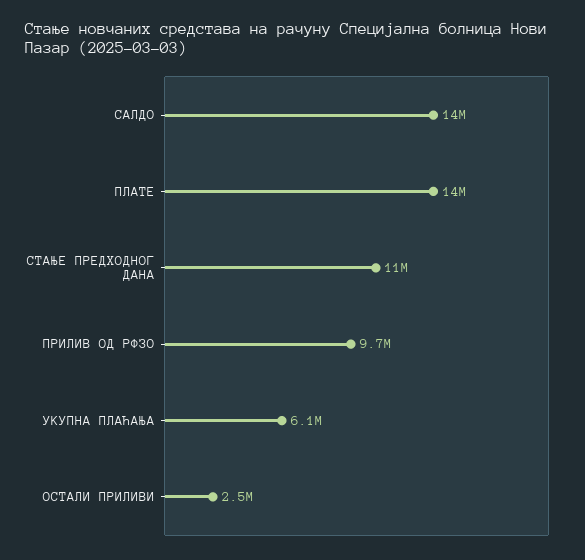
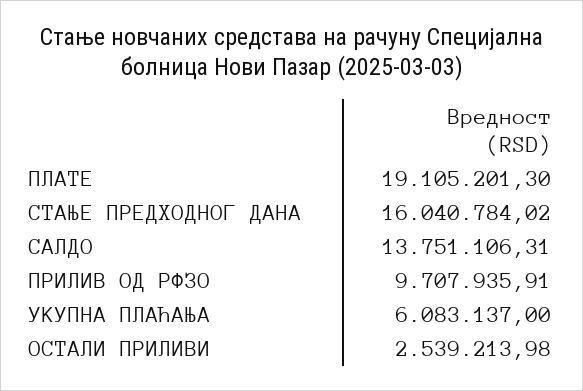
  {
    "САЛДО": 13751106.31,
-   "ПЛАТЕ": 14000000,
+   "ПЛАТЕ": 19105201.3,
-   "СТАЊЕ ПРЕДХОДНОГ ДАНА": 11000000,
+   "СТАЊЕ ПРЕДХОДНОГ ДАНА": 16040784.02,
    "ПРИЛИВ ОД РФЗО": 9707935.91,
    "УКУПНА ПЛАЋАЊА": 6083137,
    "ОСТАЛИ ПРИЛИВИ": 2539213.98
  }

